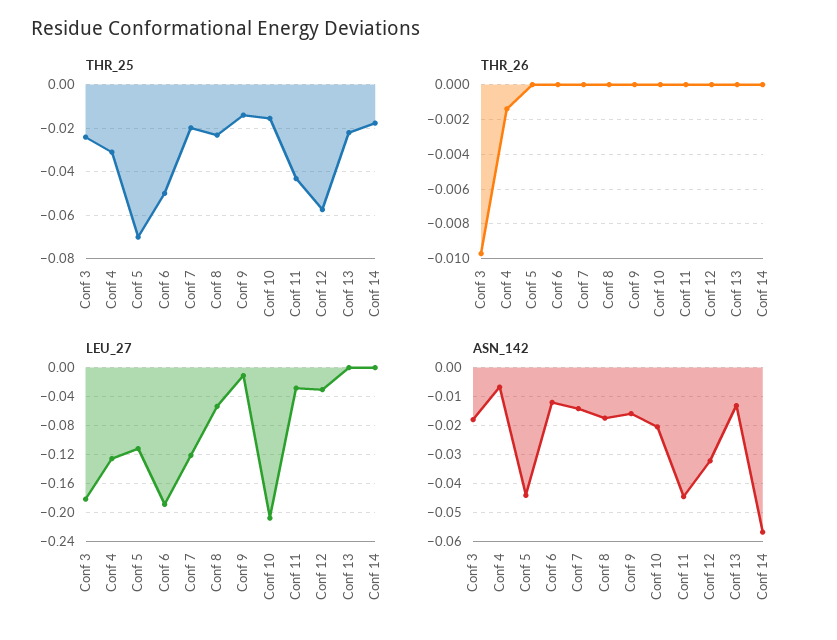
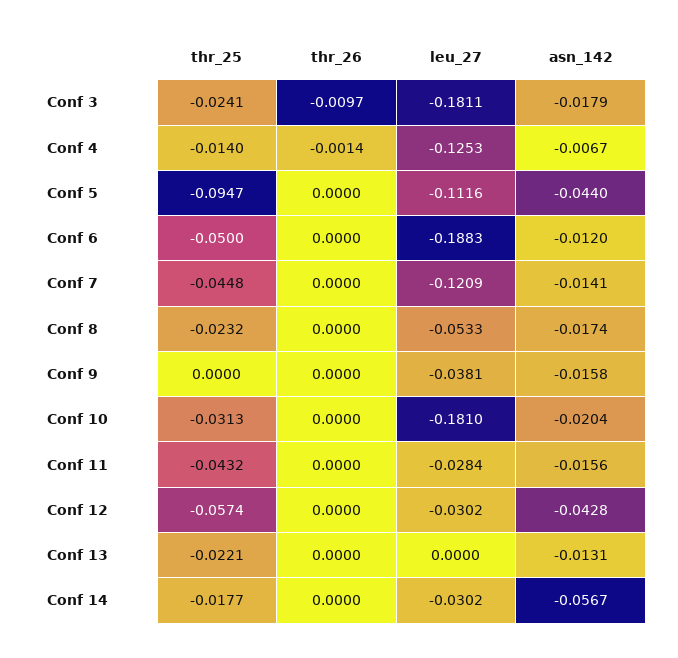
  {
    "THR_25": {
      "Conf 3": -0.0241,
-     "Conf 4": -0.03,
+     "Conf 4": -0.014,
-     "Conf 5": -0.07,
+     "Conf 5": -0.0947,
      "Conf 6": -0.05,
-     "Conf 7": -0.02,
+     "Conf 7": -0.0448,
      "Conf 8": -0.0232,
-     "Conf 9": -0.015,
+     "Conf 9": 0,
-     "Conf 10": -0.015,
+     "Conf 10": -0.0313,
      "Conf 11": -0.0432,
      "Conf 12": -0.0574,
      "Conf 13": -0.0221,
      "Conf 14": -0.0177
    },
    "THR_26": {
      "Conf 3": -0.0097,
      "Conf 4": -0.0014,
      "Conf 5": 0,
      "Conf 6": 0,
      "Conf 7": 0,
      "Conf 8": 0,
      "Conf 9": 0,
      "Conf 10": 0,
      "Conf 11": 0,
      "Conf 12": 0,
      "Conf 13": 0,
      "Conf 14": 0
    },
    "LEU_27": {
      "Conf 3": -0.1811,
      "Conf 4": -0.1253,
      "Conf 5": -0.1116,
      "Conf 6": -0.1883,
      "Conf 7": -0.1209,
      "Conf 8": -0.0533,
-     "Conf 9": -0.01,
+     "Conf 9": -0.0381,
-     "Conf 10": -0.21,
+     "Conf 10": -0.181,
      "Conf 11": -0.0284,
      "Conf 12": -0.0302,
      "Conf 13": 0,
-     "Conf 14": 0
+     "Conf 14": -0.0302
    },
    "ASN_142": {
      "Conf 3": -0.0179,
      "Conf 4": -0.0067,
      "Conf 5": -0.044,
      "Conf 6": -0.012,
      "Conf 7": -0.0141,
      "Conf 8": -0.0174,
      "Conf 9": -0.0158,
      "Conf 10": -0.0204,
-     "Conf 11": -0.045,
+     "Conf 11": -0.0156,
-     "Conf 12": -0.0325,
+     "Conf 12": -0.0428,
      "Conf 13": -0.0131,
      "Conf 14": -0.0567
    }
  }

